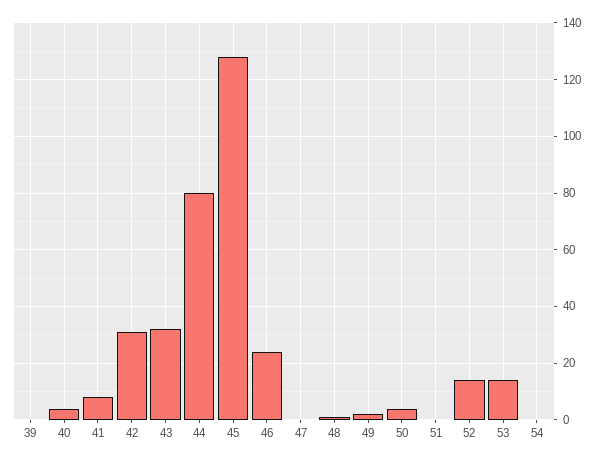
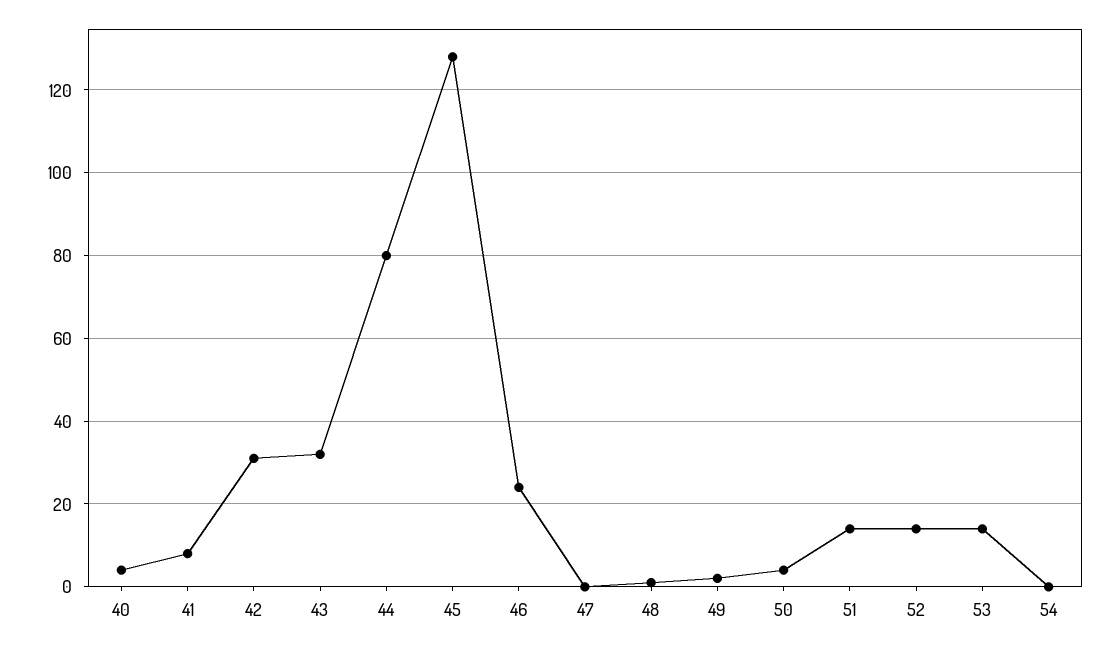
  {
-   "39": 0,
    "40": 5,
    "41": 10,
    "42": 30,
    "43": 30,
    "44": 80,
    "45": 130,
    "46": 25,
    "47": 0,
    "48": 0,
    "49": 0,
    "50": 5,
-   "51": 0,
+   "51": 15,
    "52": 15,
    "53": 15,
    "54": 0
  }

